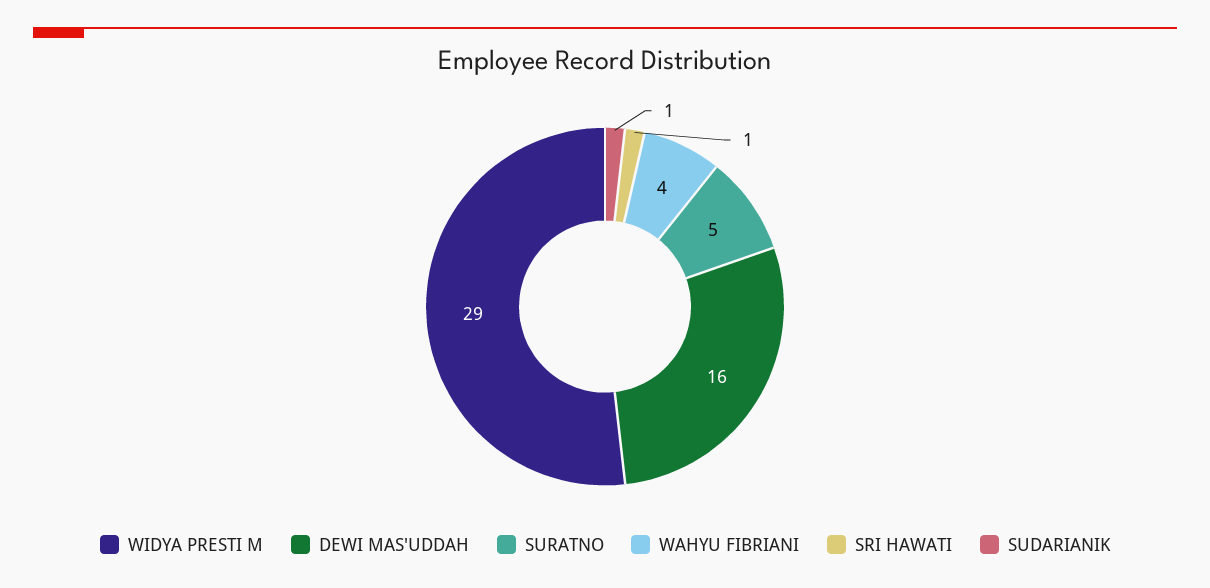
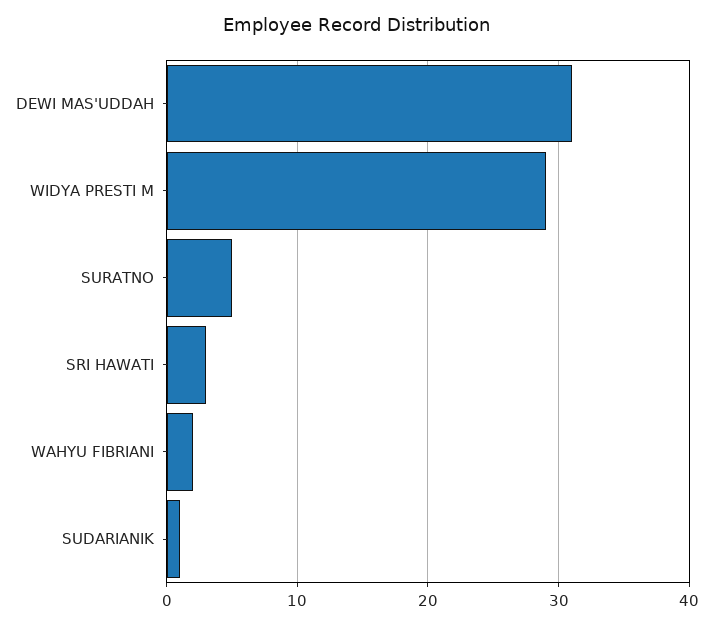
  {
    "WIDYA PRESTI M": 29,
-   "DEWI MAS'UDDAH": 16,
+   "DEWI MAS'UDDAH": 31,
    "SURATNO": 5,
-   "WAHYU FIBRIANI": 4,
+   "WAHYU FIBRIANI": 2,
-   "SRI HAWATI": 1,
+   "SRI HAWATI": 3,
    "SUDARIANIK": 1
  }

